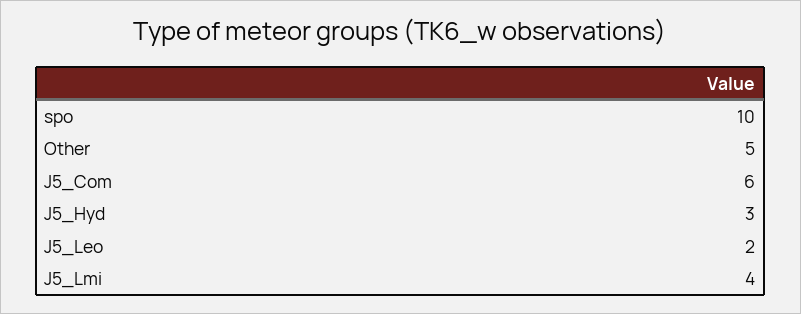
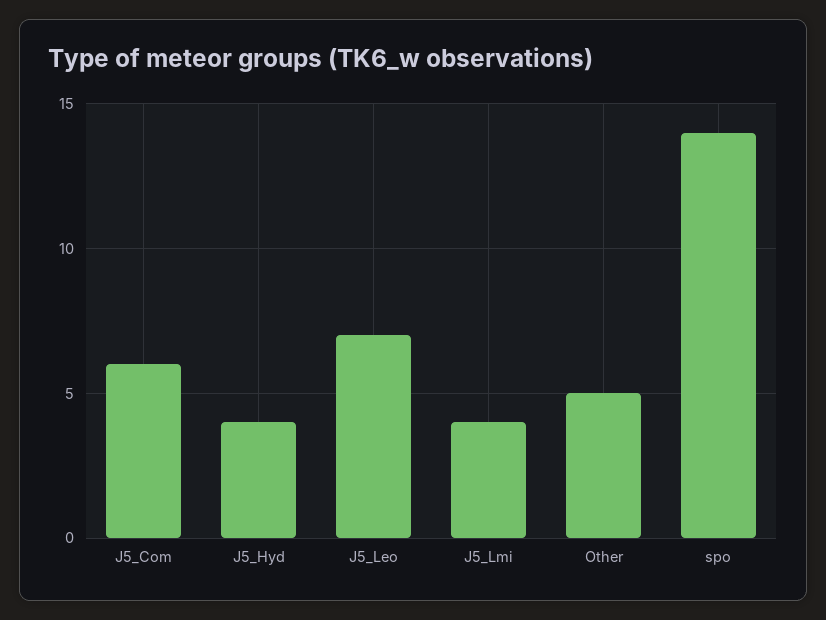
  {
-   "spo": 10,
+   "spo": 14,
    "Other": 5,
    "J5_Com": 6,
-   "J5_Hyd": 3,
+   "J5_Hyd": 4,
-   "J5_Leo": 2,
+   "J5_Leo": 7,
    "J5_Lmi": 4
  }

